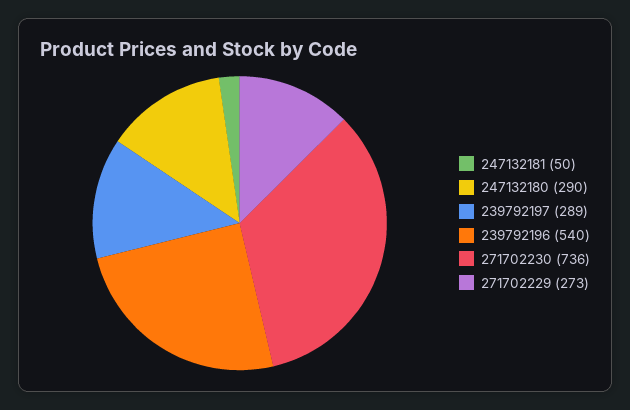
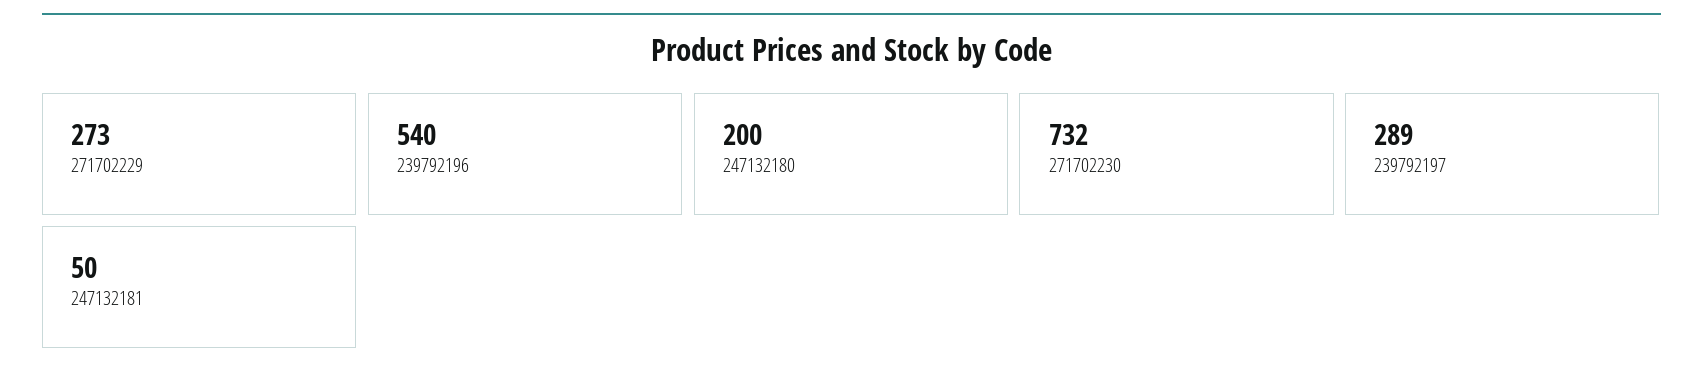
  {
    "247132181": 50,
-   "247132180": 290,
+   "247132180": 200,
    "239792197": 289,
    "239792196": 540,
-   "271702230": 736,
+   "271702230": 732,
    "271702229": 273
  }

